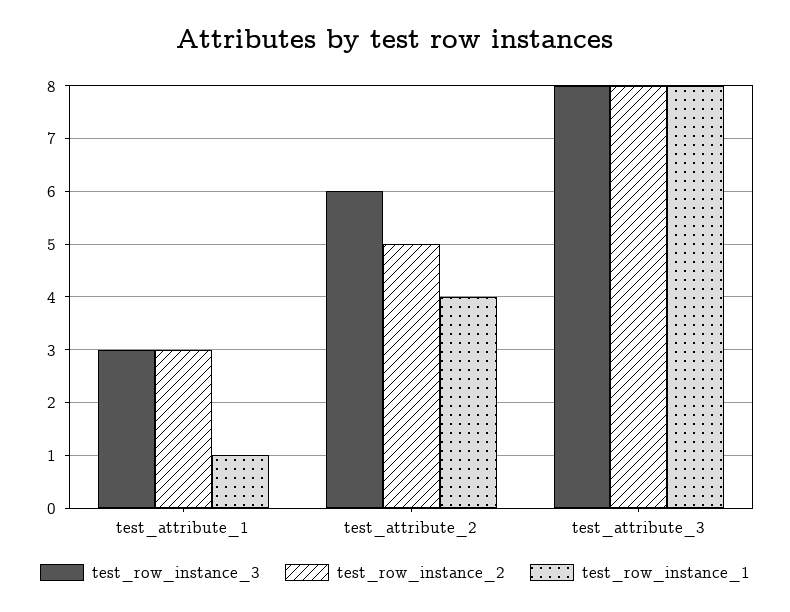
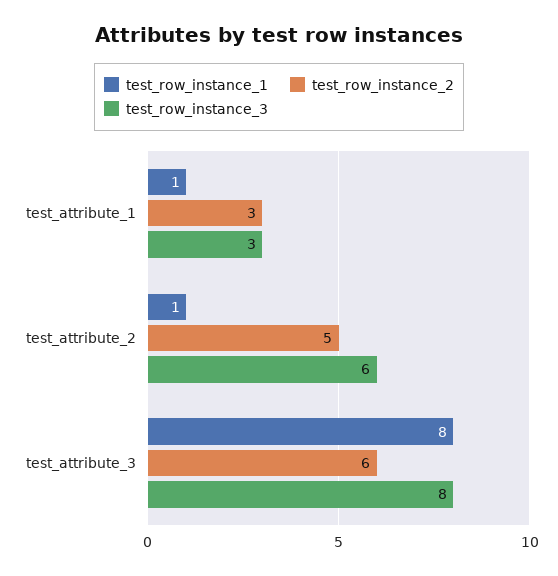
  {
    "test_row_instance_3": {
      "test_attribute_1": 3,
      "test_attribute_2": 6,
      "test_attribute_3": 8
    },
    "test_row_instance_2": {
      "test_attribute_1": 3,
      "test_attribute_2": 5,
-     "test_attribute_3": 8
+     "test_attribute_3": 6
    },
    "test_row_instance_1": {
      "test_attribute_1": 1,
-     "test_attribute_2": 4,
+     "test_attribute_2": 1,
      "test_attribute_3": 8
    }
  }

